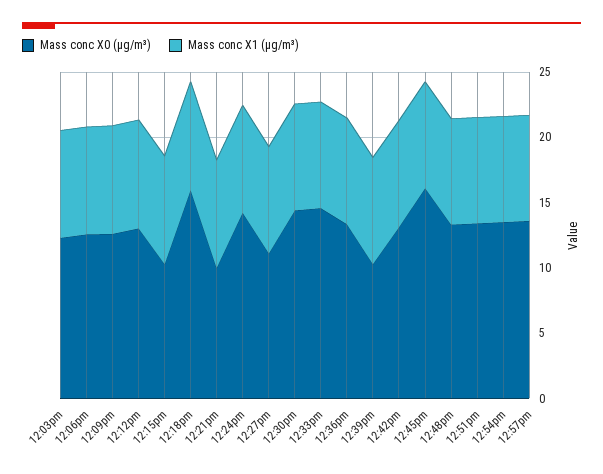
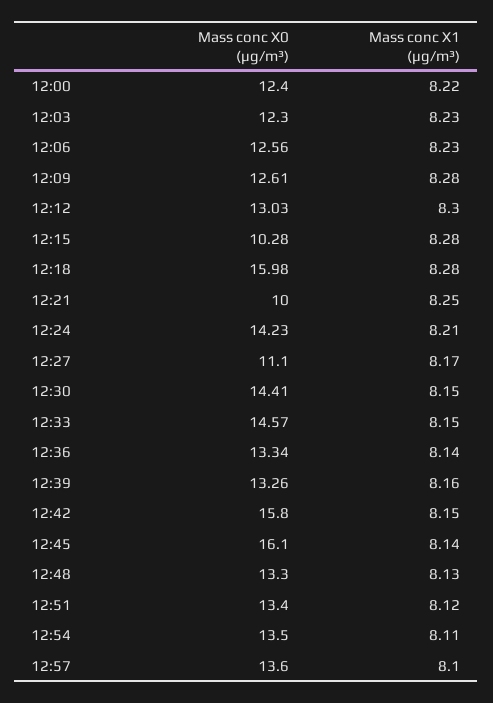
  {
    "Mass conc X0 (μg/m³)": {
      "12:03pm": 12.3,
      "12:06pm": 12.56,
      "12:09pm": 12.61,
      "12:12pm": 13.03,
      "12:15pm": 10.28,
      "12:18pm": 15.98,
      "12:21pm": 10,
      "12:24pm": 14.23,
      "12:27pm": 11.1,
      "12:30pm": 14.41,
      "12:33pm": 14.57,
      "12:36pm": 13.34,
-     "12:39pm": 10,
+     "12:39pm": 13.26,
-     "12:42pm": 13,
+     "12:42pm": 15.8,
      "12:45pm": 16.1,
      "12:48pm": 13.3,
      "12:51pm": 13.4,
      "12:54pm": 13.5,
-     "12:57pm": 13.6
+     "12:57pm": 13.6,
+     "12:00": 12.4
    },
    "Mass conc X1 (μg/m³)": {
      "12:03pm": 8.23,
      "12:06pm": 8.23,
      "12:09pm": 8.28,
      "12:12pm": 8.3,
      "12:15pm": 8.28,
      "12:18pm": 8.28,
      "12:21pm": 8.25,
      "12:24pm": 8.21,
      "12:27pm": 8.17,
      "12:30pm": 8.15,
      "12:33pm": 8.15,
      "12:36pm": 8.14,
      "12:39pm": 8.16,
      "12:42pm": 8.15,
      "12:45pm": 8.14,
      "12:48pm": 8.13,
      "12:51pm": 8.12,
      "12:54pm": 8.11,
-     "12:57pm": 8.1
+     "12:57pm": 8.1,
+     "12:00": 8.22
    }
  }

